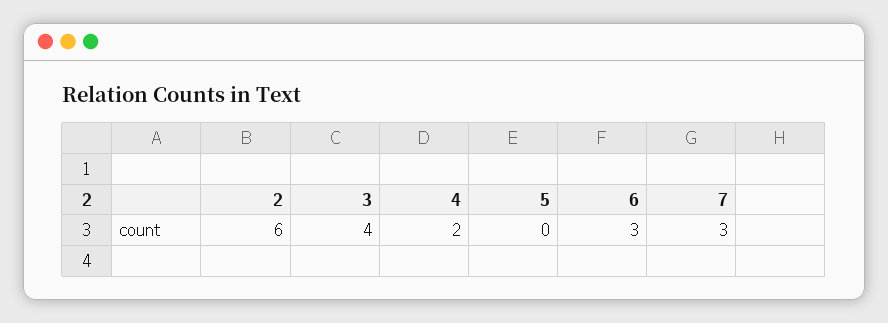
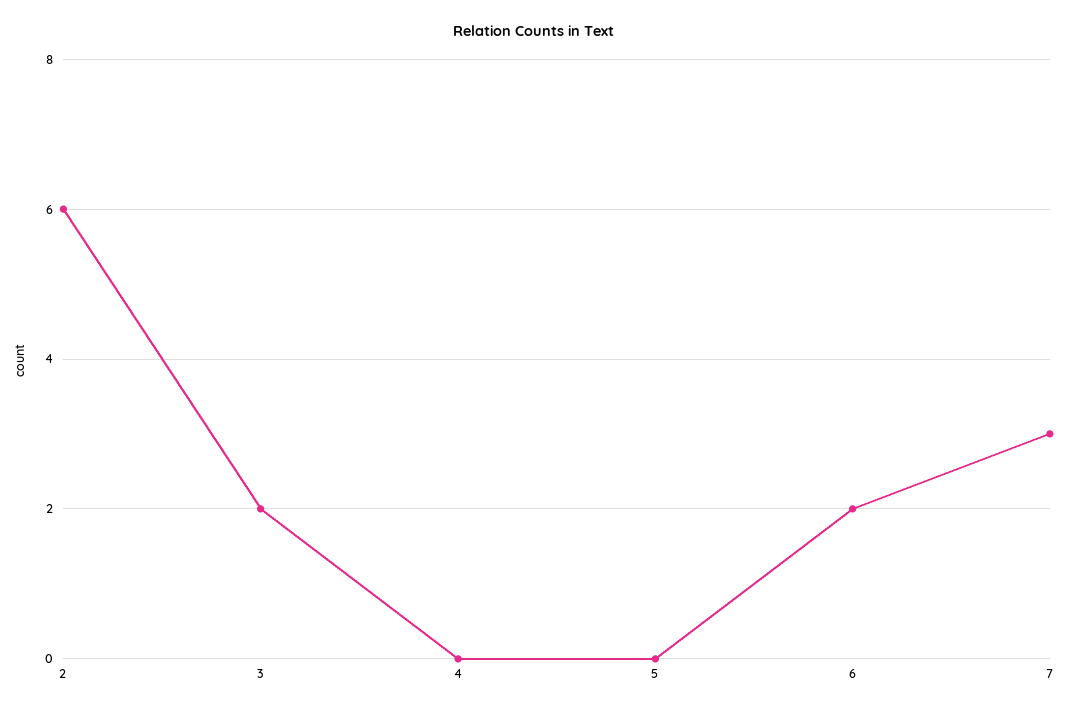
  {
    "2": 6,
-   "3": 4,
+   "3": 2,
-   "4": 2,
+   "4": 0,
    "5": 0,
-   "6": 3,
+   "6": 2,
    "7": 3
  }

